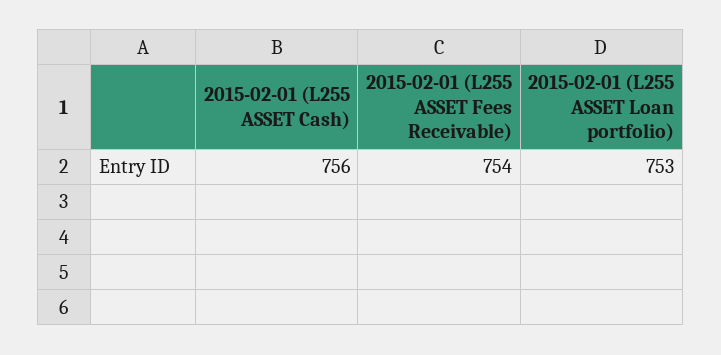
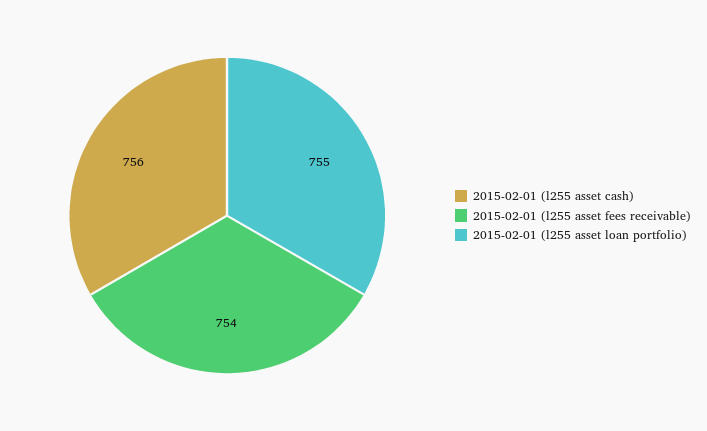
  {
    "2015-02-01 (L255 ASSET Cash)": 756,
    "2015-02-01 (L255 ASSET Fees Receivable)": 754,
-   "2015-02-01 (L255 ASSET Loan portfolio)": 753
+   "2015-02-01 (L255 ASSET Loan portfolio)": 755
  }

